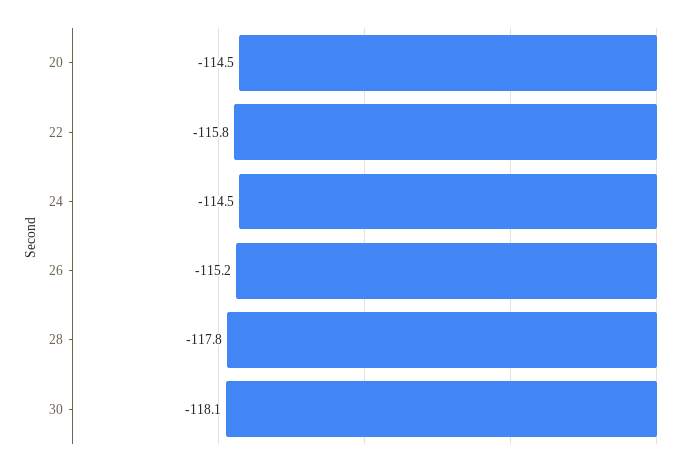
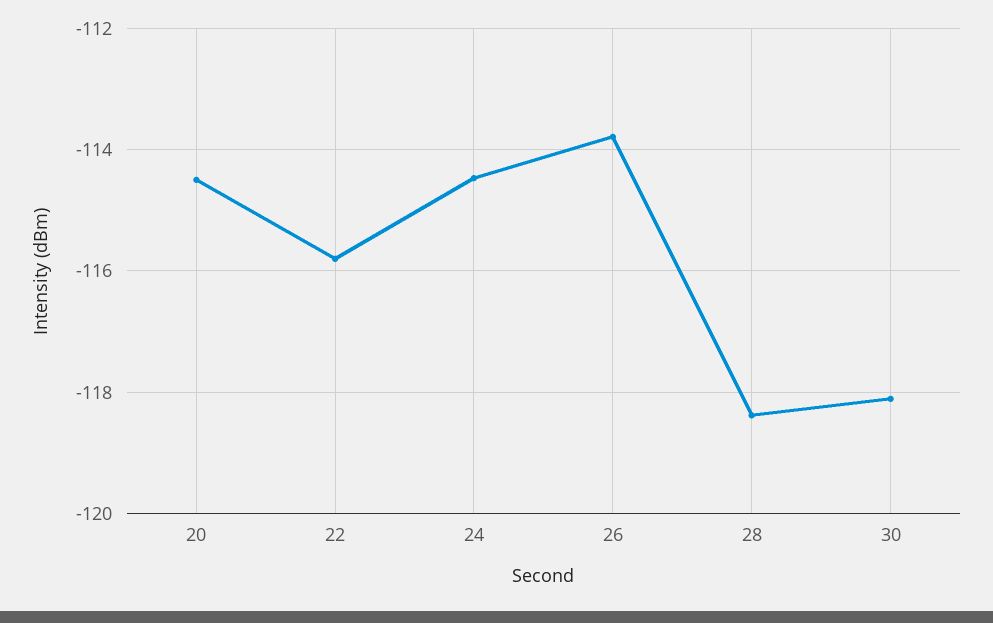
  {
    "20": -114.5,
    "22": -115.8,
    "24": -114.5,
-   "26": -115.2,
+   "26": -113.8,
-   "28": -117.8,
+   "28": -118.4,
    "30": -118.1
  }

